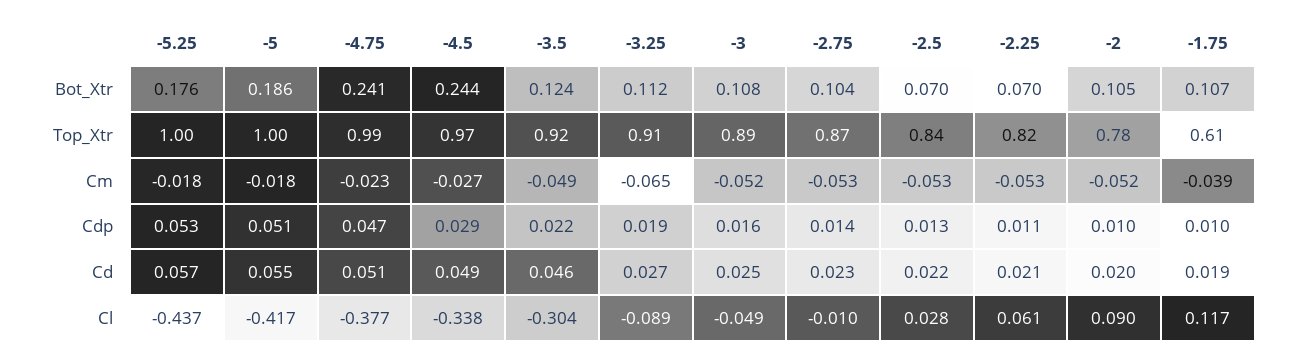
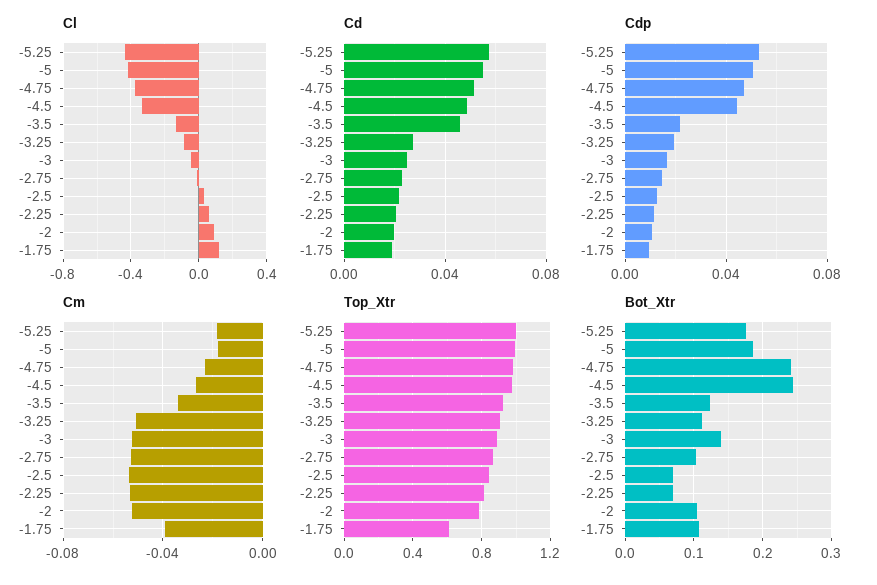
  {
    "Bot_Xtr": {
      "-5.25": 0.176,
      "-5": 0.186,
      "-4.75": 0.241,
      "-4.5": 0.244,
      "-3.5": 0.124,
      "-3.25": 0.112,
-     "-3": 0.108,
+     "-3": 0.14,
      "-2.75": 0.104,
      "-2.5": 0.07,
      "-2.25": 0.07,
      "-2": 0.105,
      "-1.75": 0.107
    },
    "Top_Xtr": {
      "-5.25": 1,
      "-5": 1,
      "-4.75": 0.99,
      "-4.5": 0.97,
      "-3.5": 0.92,
      "-3.25": 0.91,
      "-3": 0.89,
      "-2.75": 0.87,
      "-2.5": 0.84,
      "-2.25": 0.82,
      "-2": 0.78,
      "-1.75": 0.61
    },
    "Cm": {
      "-5.25": -0.018,
      "-5": -0.018,
      "-4.75": -0.023,
      "-4.5": -0.027,
-     "-3.5": -0.049,
+     "-3.5": -0.035,
-     "-3.25": -0.065,
+     "-3.25": -0.05,
      "-3": -0.052,
      "-2.75": -0.053,
      "-2.5": -0.053,
      "-2.25": -0.053,
      "-2": -0.052,
      "-1.75": -0.039
    },
    "Cdp": {
      "-5.25": 0.053,
      "-5": 0.051,
      "-4.75": 0.047,
-     "-4.5": 0.029,
+     "-4.5": 0.045,
      "-3.5": 0.022,
      "-3.25": 0.019,
      "-3": 0.016,
      "-2.75": 0.014,
      "-2.5": 0.013,
      "-2.25": 0.011,
      "-2": 0.01,
      "-1.75": 0.01
    },
    "Cd": {
      "-5.25": 0.057,
      "-5": 0.055,
      "-4.75": 0.051,
      "-4.5": 0.049,
      "-3.5": 0.046,
      "-3.25": 0.027,
      "-3": 0.025,
      "-2.75": 0.023,
      "-2.5": 0.022,
      "-2.25": 0.021,
      "-2": 0.02,
      "-1.75": 0.019
    },
    "Cl": {
      "-5.25": -0.437,
      "-5": -0.417,
      "-4.75": -0.377,
      "-4.5": -0.338,
-     "-3.5": -0.304,
+     "-3.5": -0.15,
      "-3.25": -0.089,
      "-3": -0.049,
      "-2.75": -0.01,
      "-2.5": 0.028,
      "-2.25": 0.061,
      "-2": 0.09,
      "-1.75": 0.117
    }
  }

